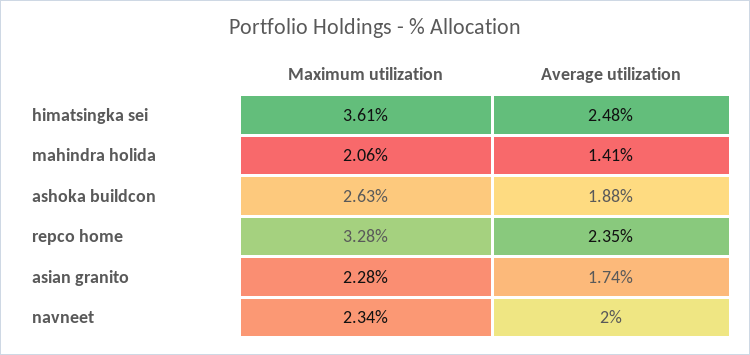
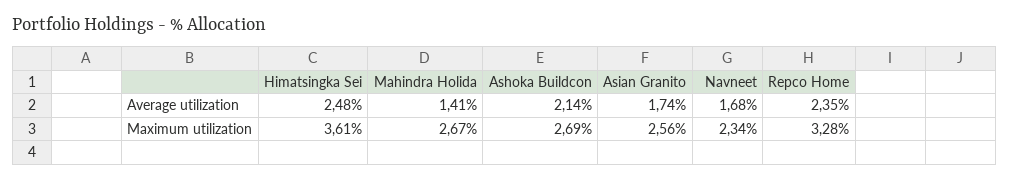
  {
    "Maximum utilization": {
      "himatsingka sei": 3.61,
-     "mahindra holida": 2.06,
+     "mahindra holida": 2.67,
-     "ashoka buildcon": 2.63,
+     "ashoka buildcon": 2.69,
      "repco home": 3.28,
-     "asian granito": 2.28,
+     "asian granito": 2.56,
      "navneet": 2.34
    },
    "Average utilization": {
      "himatsingka sei": 2.48,
      "mahindra holida": 1.41,
-     "ashoka buildcon": 1.88,
+     "ashoka buildcon": 2.14,
      "repco home": 2.35,
      "asian granito": 1.74,
-     "navneet": 2
+     "navneet": 1.68
    }
  }

